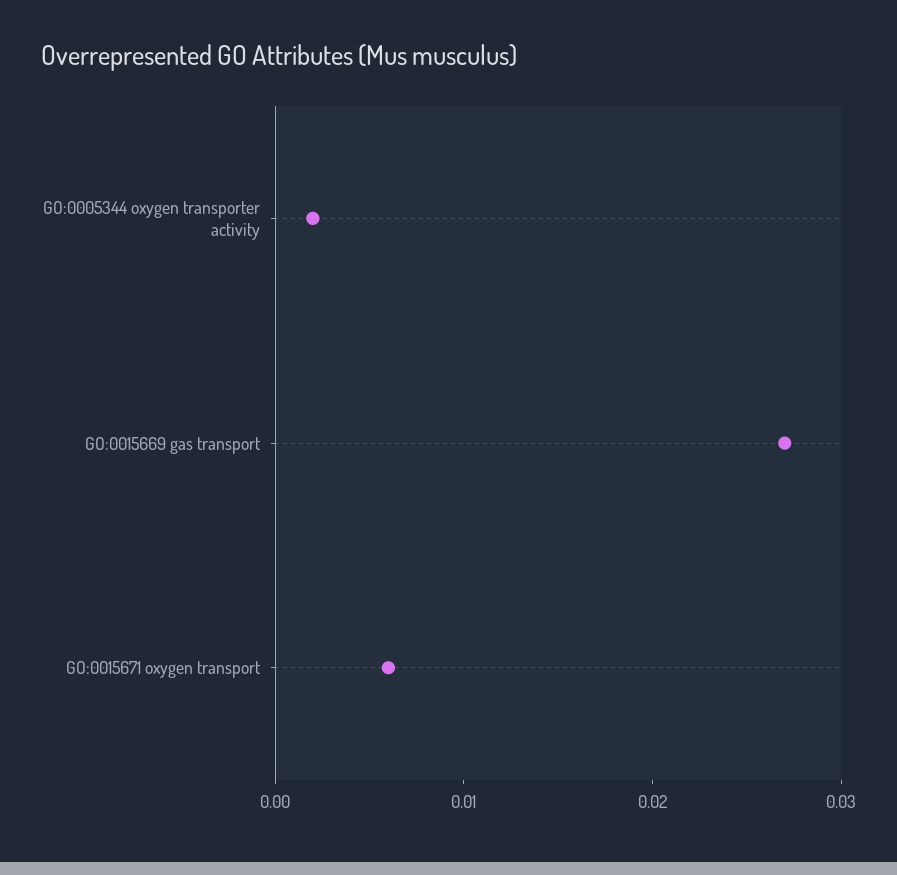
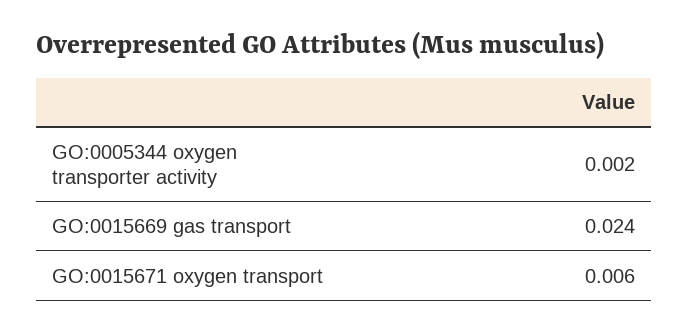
  {
    "GO:0005344 oxygen transporter activity": 0.002,
-   "GO:0015669 gas transport": 0.027,
+   "GO:0015669 gas transport": 0.024,
    "GO:0015671 oxygen transport": 0.006
  }

